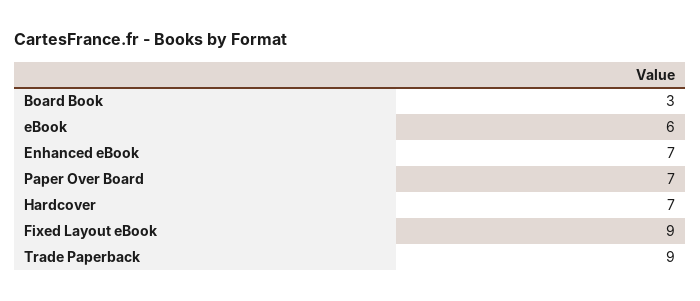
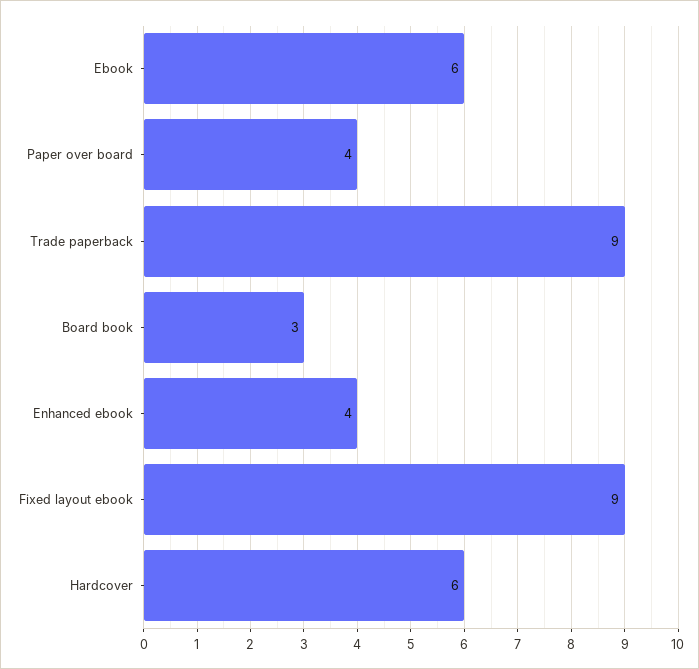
  {
    "Board Book": 3,
    "eBook": 6,
-   "Enhanced eBook": 7,
+   "Enhanced eBook": 4,
-   "Paper Over Board": 7,
+   "Paper Over Board": 4,
-   "Hardcover": 7,
+   "Hardcover": 6,
    "Fixed Layout eBook": 9,
    "Trade Paperback": 9
  }

